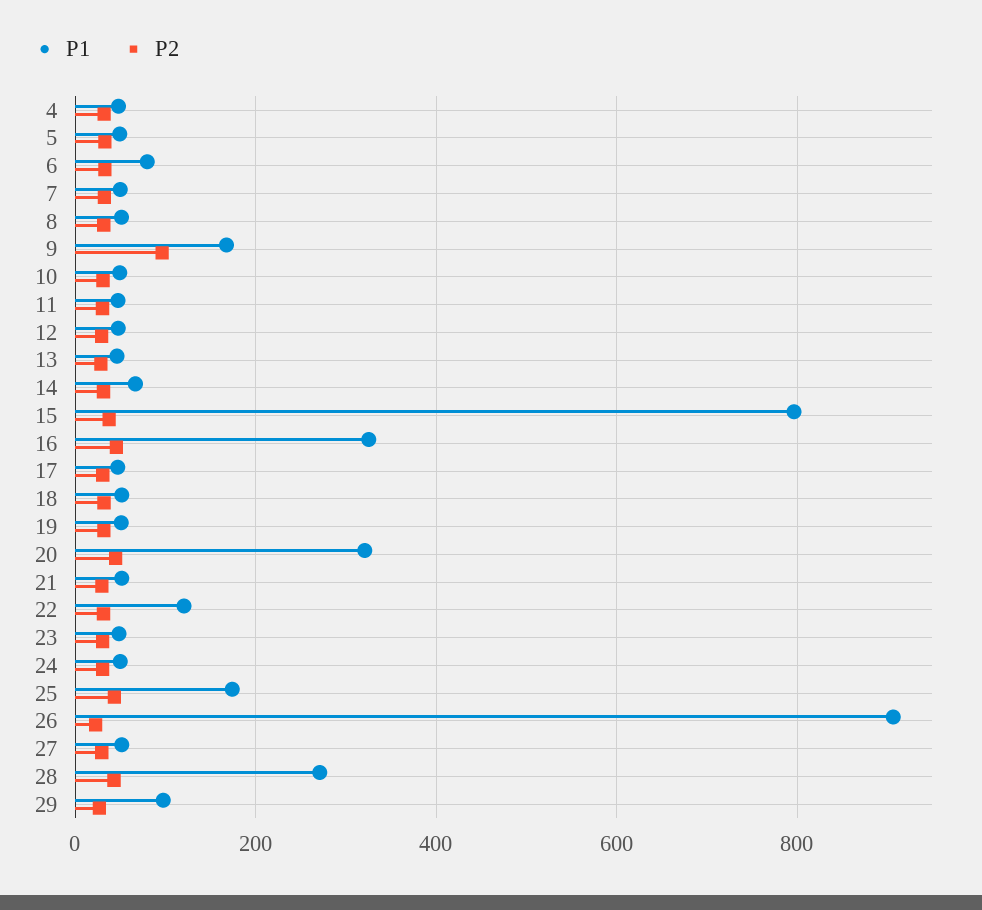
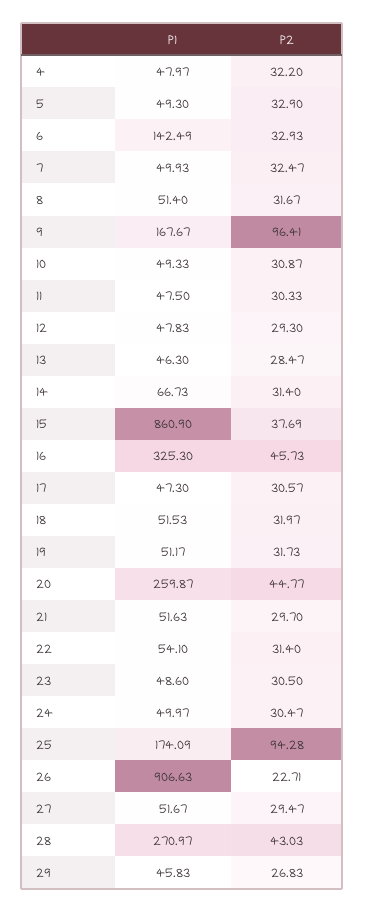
  {
    "P1": {
      "4": 47.97,
      "5": 49.3,
-     "6": 80,
+     "6": 142.49,
      "7": 49.93,
      "8": 51.4,
      "9": 167.67,
      "10": 49.33,
      "11": 47.5,
      "12": 47.83,
      "13": 46.3,
      "14": 66.73,
-     "15": 800,
+     "15": 860.9,
      "16": 325.3,
      "17": 47.3,
      "18": 51.53,
      "19": 51.17,
-     "20": 320,
+     "20": 259.87,
      "21": 51.63,
-     "22": 120,
+     "22": 54.1,
      "23": 48.6,
      "24": 49.97,
      "25": 174.09,
      "26": 906.63,
      "27": 51.67,
      "28": 270.97,
-     "29": 100
+     "29": 45.83
    },
    "P2": {
      "4": 32.2,
      "5": 32.9,
      "6": 32.93,
      "7": 32.47,
      "8": 31.67,
      "9": 96.41,
      "10": 30.87,
      "11": 30.33,
      "12": 29.3,
      "13": 28.47,
      "14": 31.4,
      "15": 37.69,
      "16": 45.73,
      "17": 30.57,
      "18": 31.97,
      "19": 31.73,
      "20": 44.77,
      "21": 29.7,
      "22": 31.4,
      "23": 30.5,
      "24": 30.47,
-     "25": 40,
+     "25": 94.28,
      "26": 22.71,
      "27": 29.47,
      "28": 43.03,
      "29": 26.83
    }
  }

